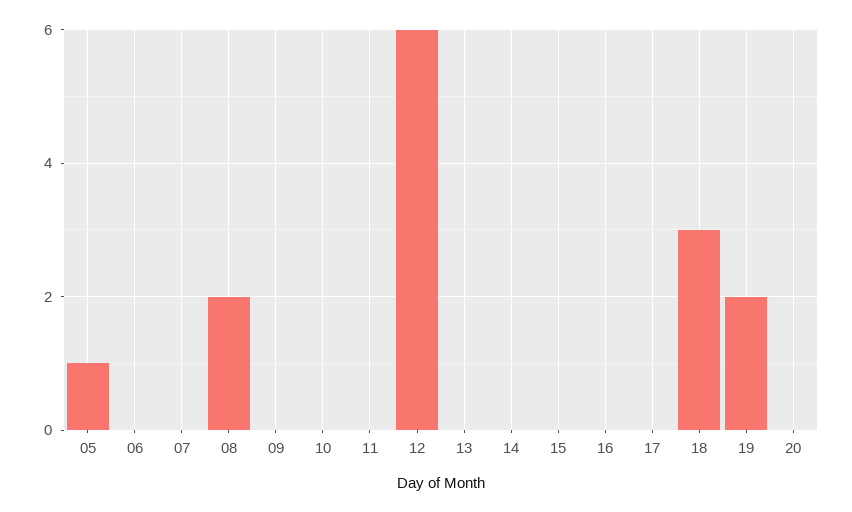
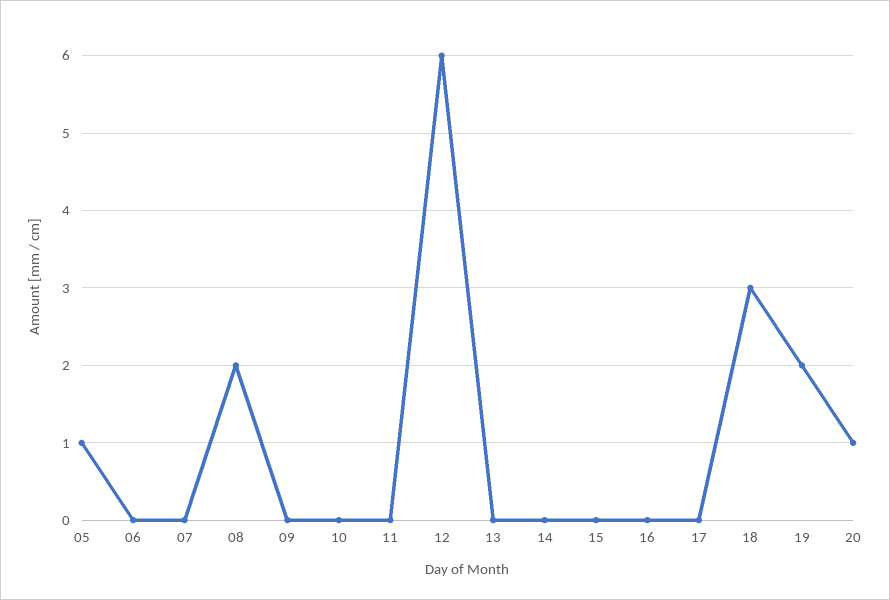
  {
    "05": 1,
    "06": 0,
    "07": 0,
    "08": 2,
    "09": 0,
    "10": 0,
    "11": 0,
    "12": 6,
    "13": 0,
    "14": 0,
    "15": 0,
    "16": 0,
    "17": 0,
    "18": 3,
    "19": 2,
-   "20": 0
+   "20": 1
  }

